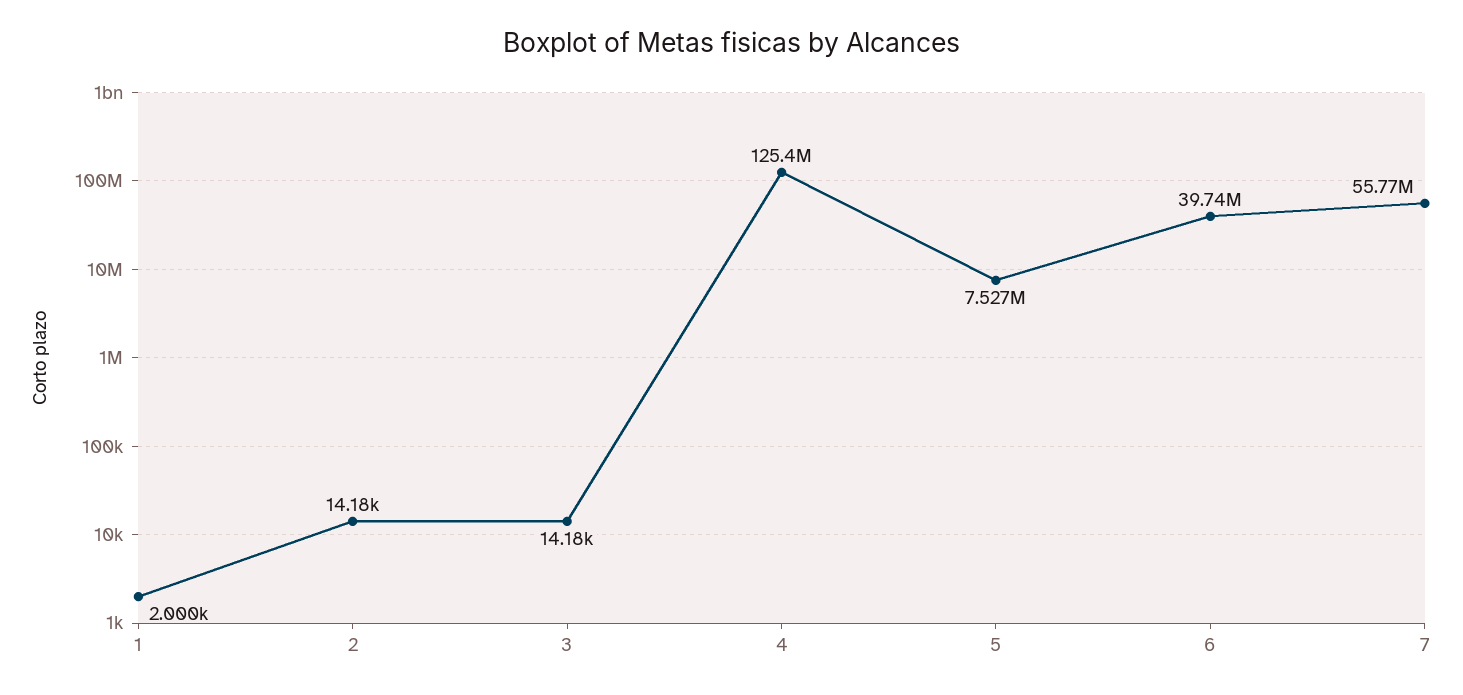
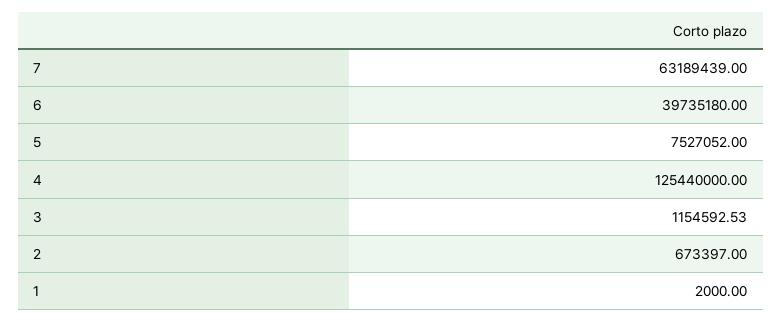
  {
    "1": 2000,
-   "2": 14180,
+   "2": 673397,
-   "3": 14180,
+   "3": 1154592.53,
    "4": 125440000,
    "5": 7527052,
    "6": 39735180,
-   "7": 55770000
+   "7": 63189439
  }

